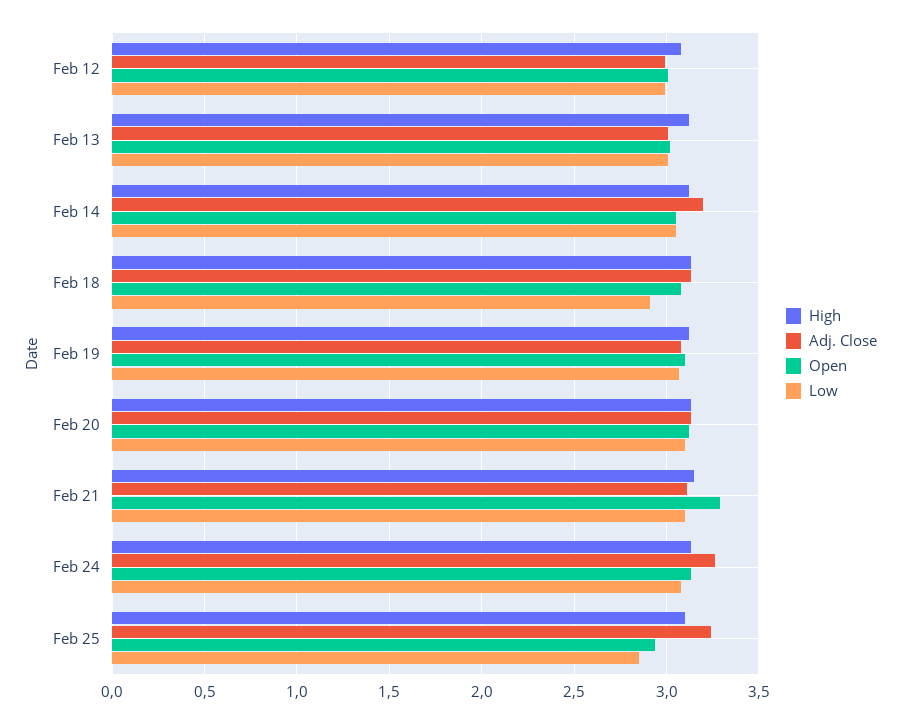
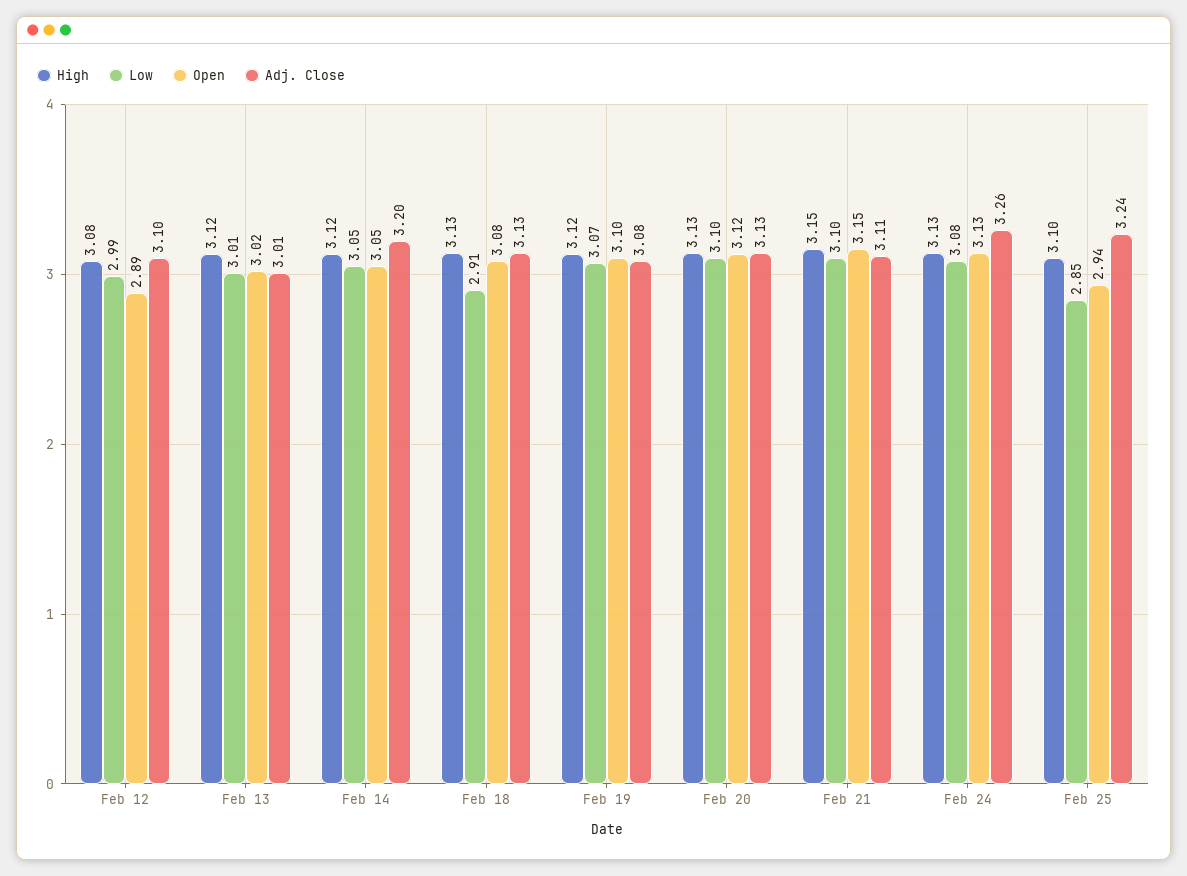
  {
    "High": {
      "Feb 12": 3.08,
      "Feb 13": 3.12,
      "Feb 14": 3.12,
      "Feb 18": 3.13,
      "Feb 19": 3.12,
      "Feb 20": 3.13,
      "Feb 21": 3.15,
      "Feb 24": 3.13,
      "Feb 25": 3.1
    },
    "Adj. Close": {
-     "Feb 12": 3,
+     "Feb 12": 3.1,
      "Feb 13": 3.01,
      "Feb 14": 3.2,
      "Feb 18": 3.13,
      "Feb 19": 3.08,
      "Feb 20": 3.13,
      "Feb 21": 3.11,
      "Feb 24": 3.26,
      "Feb 25": 3.24
    },
    "Open": {
-     "Feb 12": 3,
+     "Feb 12": 2.89,
      "Feb 13": 3.02,
      "Feb 14": 3.05,
      "Feb 18": 3.08,
      "Feb 19": 3.1,
      "Feb 20": 3.12,
-     "Feb 21": 3.3,
+     "Feb 21": 3.15,
      "Feb 24": 3.13,
      "Feb 25": 2.94
    },
    "Low": {
      "Feb 12": 2.99,
      "Feb 13": 3.01,
      "Feb 14": 3.05,
      "Feb 18": 2.91,
      "Feb 19": 3.07,
      "Feb 20": 3.1,
      "Feb 21": 3.1,
      "Feb 24": 3.08,
      "Feb 25": 2.85
    }
  }

